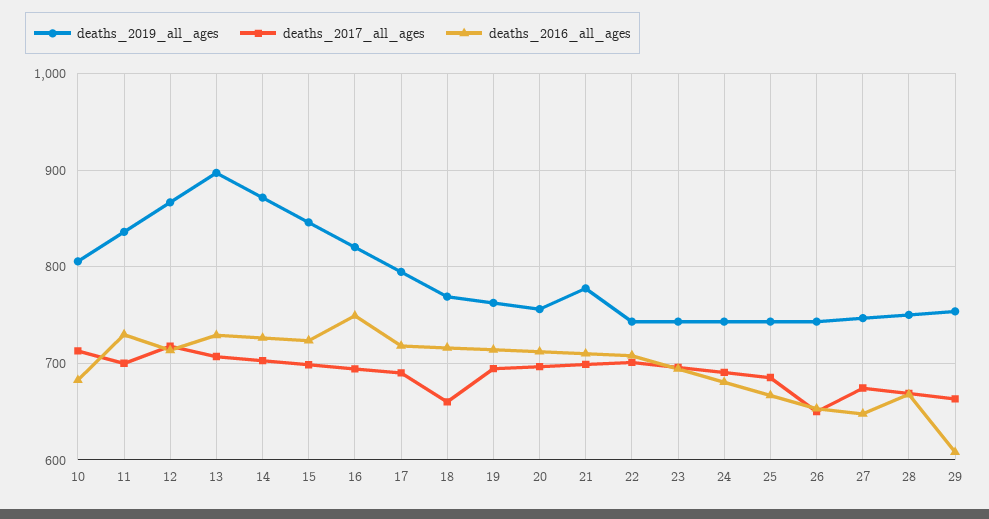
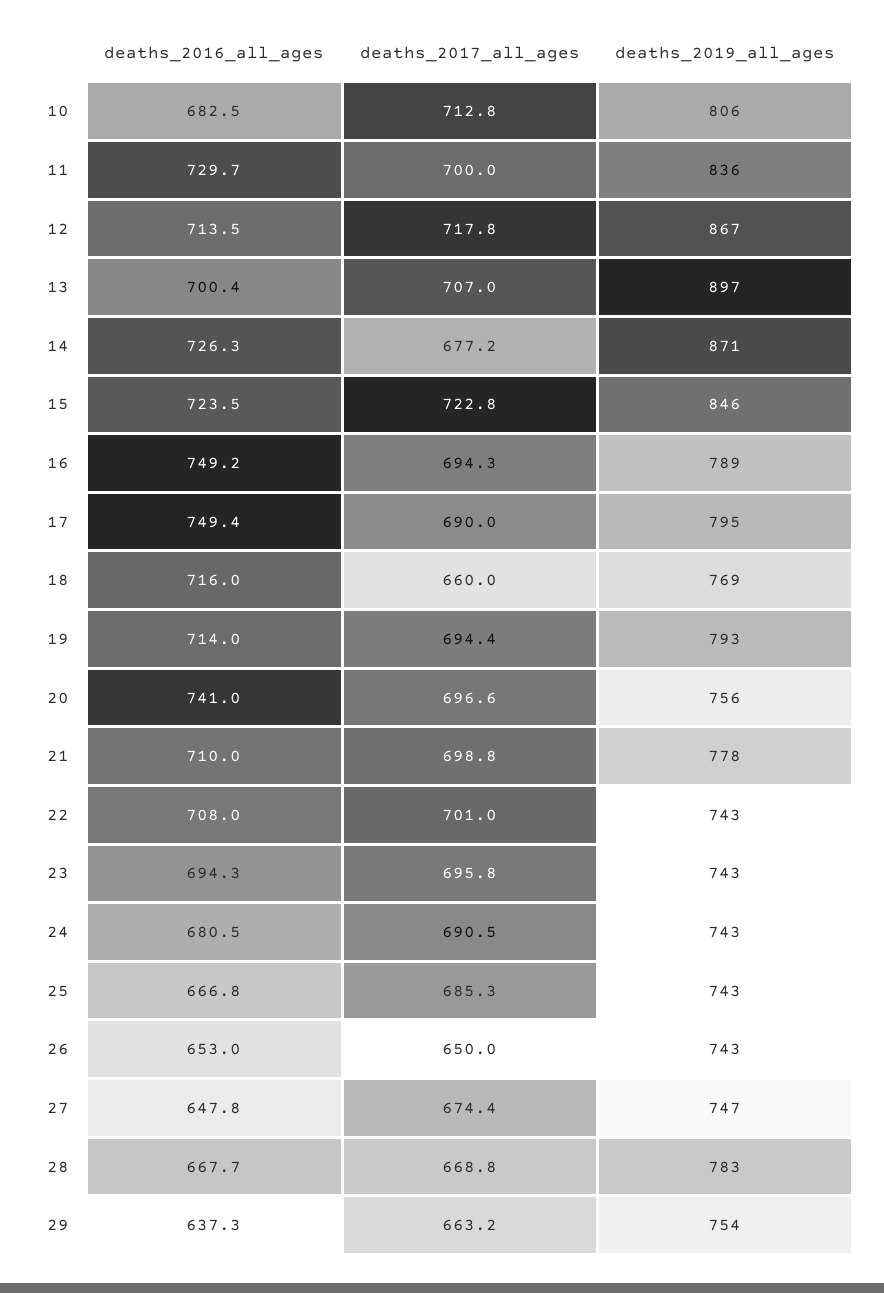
  {
    "deaths_2019_all_ages": {
      "10": 806,
      "11": 836,
      "12": 867,
      "13": 897,
      "14": 871,
      "15": 846,
-     "16": 820,
+     "16": 789,
      "17": 795,
      "18": 769,
-     "19": 760,
+     "19": 793,
      "20": 756,
      "21": 778,
      "22": 743,
      "23": 743,
      "24": 743,
      "25": 743,
      "26": 743,
      "27": 747,
-     "28": 750,
+     "28": 783,
      "29": 754
    },
    "deaths_2017_all_ages": {
      "10": 712.8,
      "11": 700,
      "12": 717.8,
      "13": 707,
-     "14": 700,
+     "14": 677.2,
-     "15": 700,
+     "15": 722.8,
      "16": 694.3,
      "17": 690,
      "18": 660,
      "19": 694.4,
      "20": 696.6,
      "21": 698.8,
      "22": 701,
      "23": 695.8,
      "24": 690.5,
      "25": 685.3,
      "26": 650,
      "27": 674.4,
      "28": 668.8,
      "29": 663.2
    },
    "deaths_2016_all_ages": {
      "10": 682.5,
      "11": 729.7,
      "12": 713.5,
-     "13": 730,
+     "13": 700.4,
      "14": 726.3,
      "15": 723.5,
      "16": 749.2,
-     "17": 720,
+     "17": 749.4,
      "18": 716,
      "19": 714,
-     "20": 710,
+     "20": 741,
      "21": 710,
      "22": 708,
      "23": 694.3,
      "24": 680.5,
      "25": 666.8,
      "26": 653,
      "27": 647.8,
      "28": 667.7,
-     "29": 610
+     "29": 637.3
    }
  }

